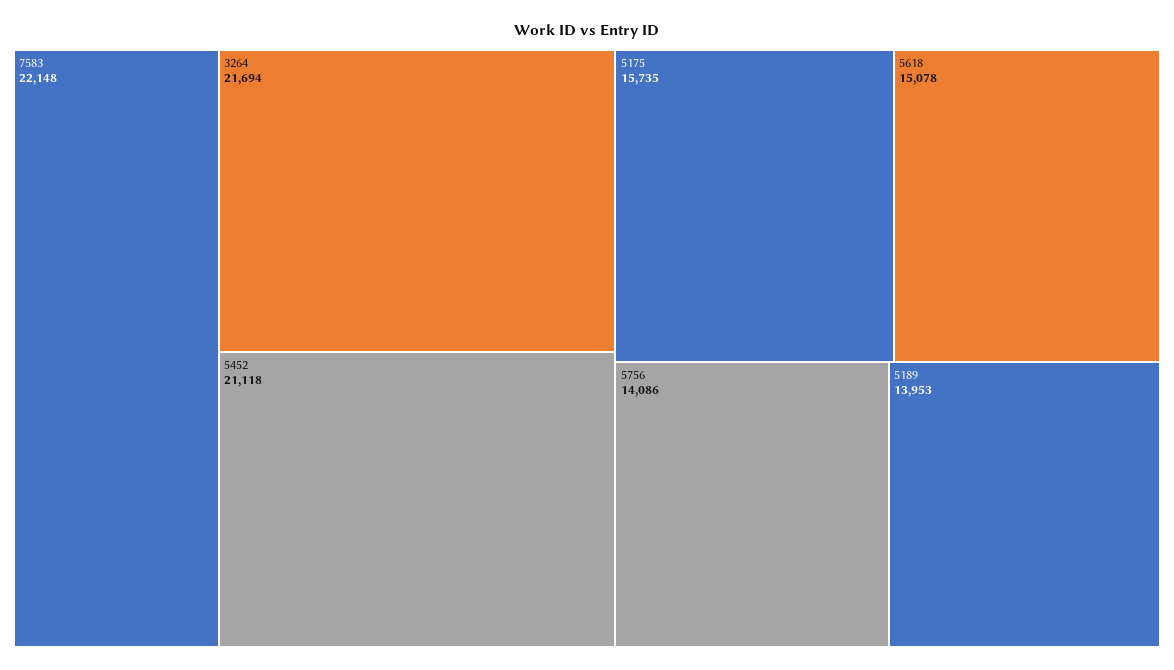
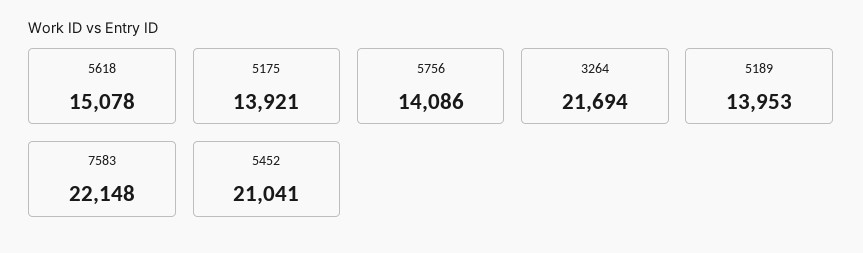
  {
    "7583": 22148,
    "3264": 21694,
-   "5452": 21118,
+   "5452": 21041,
-   "5175": 15735,
+   "5175": 13921,
    "5618": 15078,
    "5756": 14086,
    "5189": 13953
  }

